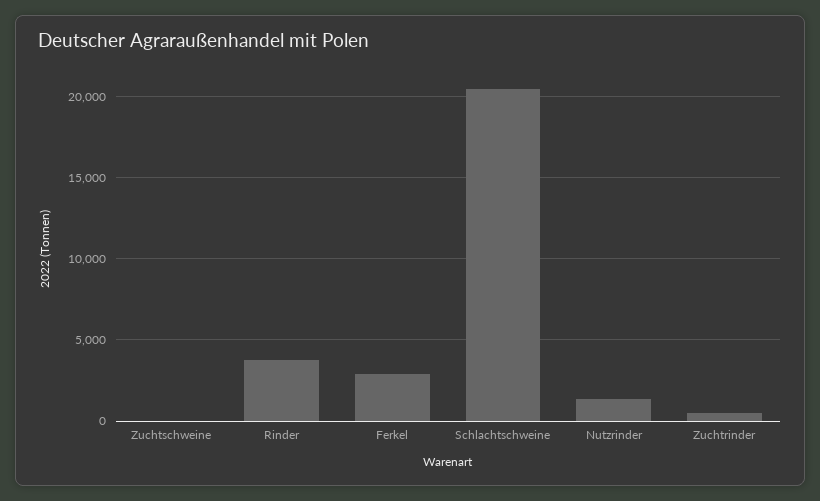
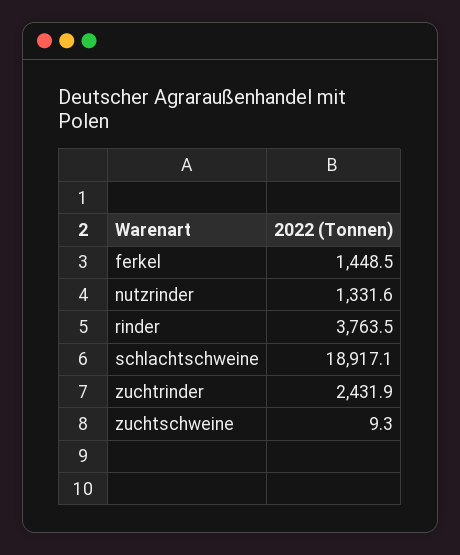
  {
    "Zuchtschweine": 9.3,
    "Rinder": 3763.5,
-   "Ferkel": 3000,
+   "Ferkel": 1448.5,
-   "Schlachtschweine": 20500,
+   "Schlachtschweine": 18917.1,
    "Nutzrinder": 1331.6,
-   "Zuchtrinder": 500
+   "Zuchtrinder": 2431.9
  }

